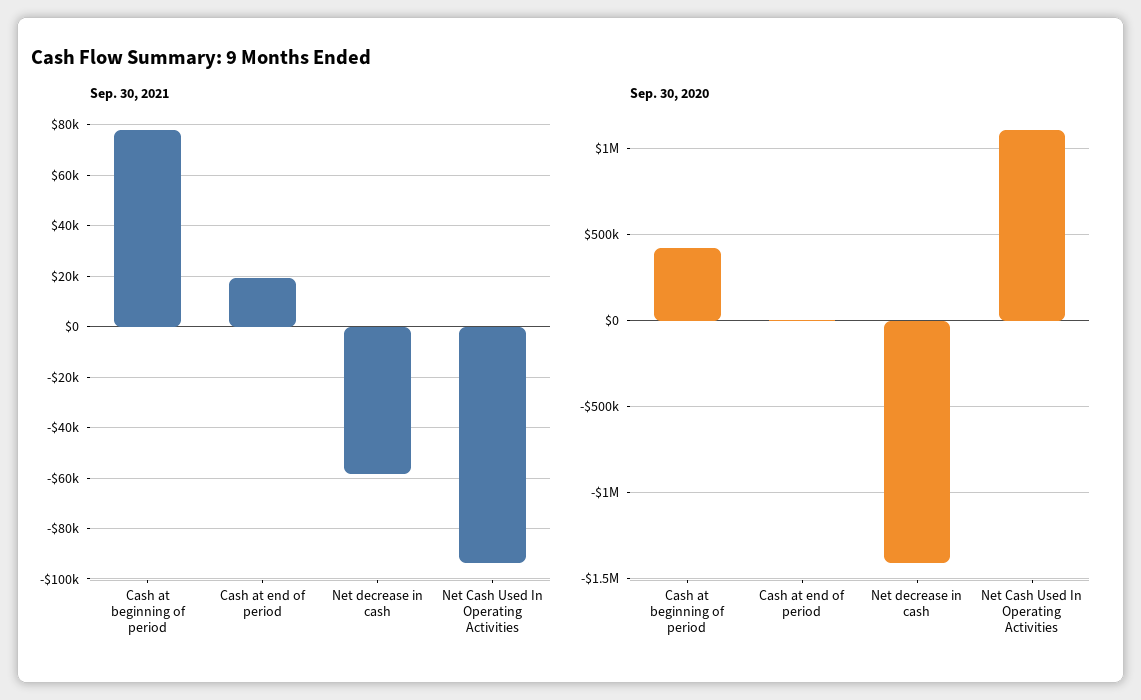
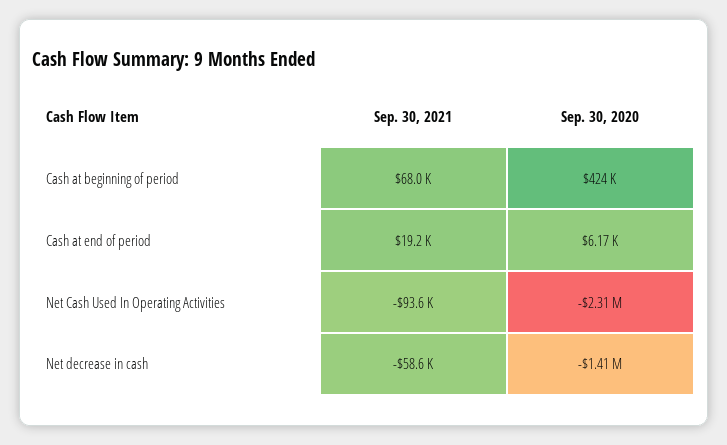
  {
    "Sep. 30, 2021": {
-     "Cash at beginning of period": 77500,
+     "Cash at beginning of period": 68000,
      "Cash at end of period": 19200,
      "Net decrease in cash": -58600,
      "Net Cash Used In Operating Activities": -93600
    },
    "Sep. 30, 2020": {
      "Cash at beginning of period": 424000,
      "Cash at end of period": 6170,
      "Net decrease in cash": -1410000,
-     "Net Cash Used In Operating Activities": 1100000
+     "Net Cash Used In Operating Activities": -2310000
    }
  }

